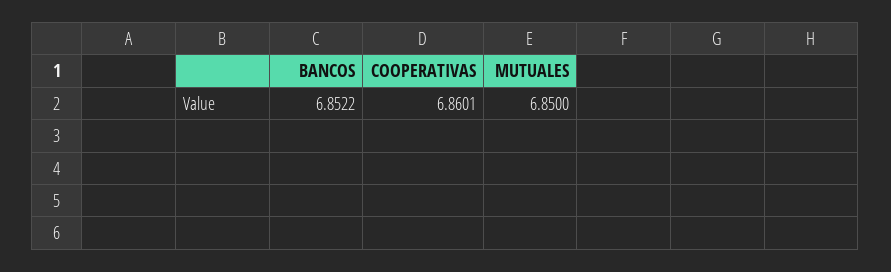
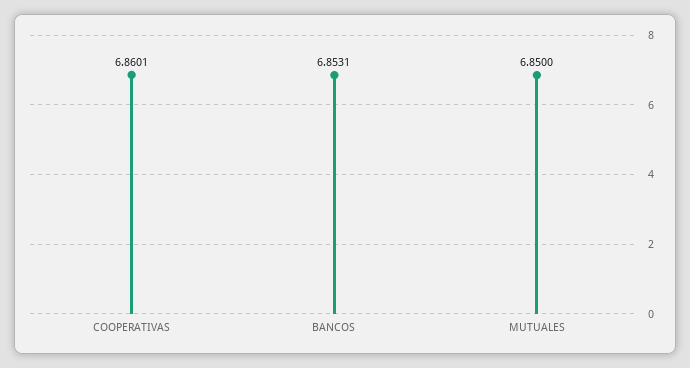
  {
-   "BANCOS": 6.8522,
+   "BANCOS": 6.8531,
    "COOPERATIVAS": 6.8601,
    "MUTUALES": 6.85
  }

